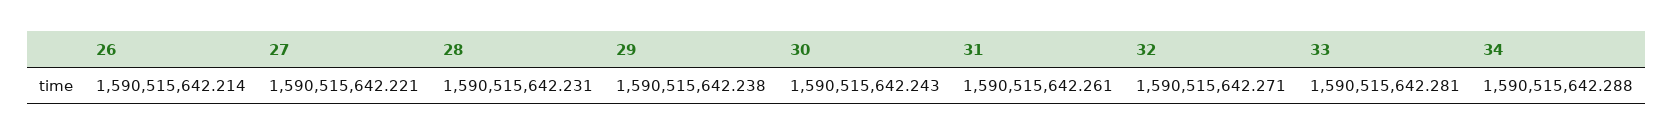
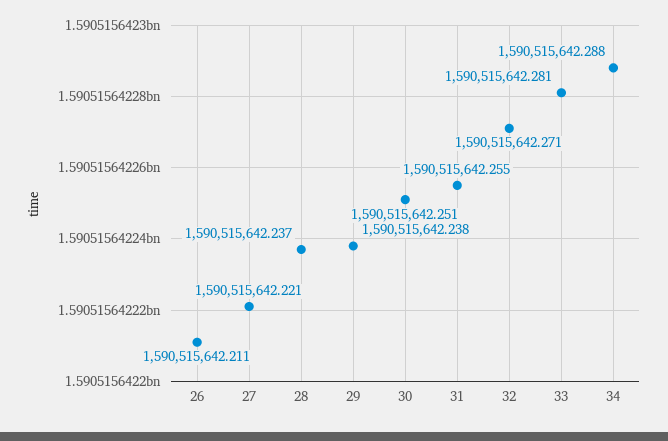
  {
-   "26": 1590515642.214,
+   "26": 1590515642.211,
    "27": 1590515642.221,
-   "28": 1590515642.231,
+   "28": 1590515642.237,
    "29": 1590515642.238,
-   "30": 1590515642.243,
+   "30": 1590515642.251,
-   "31": 1590515642.261,
+   "31": 1590515642.255,
    "32": 1590515642.271,
    "33": 1590515642.281,
    "34": 1590515642.288
  }

